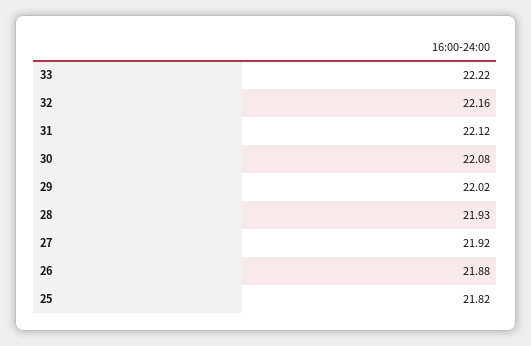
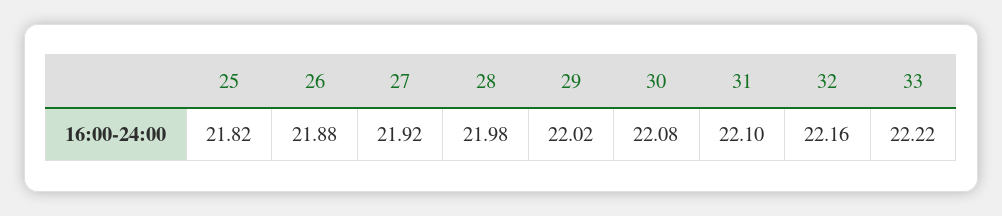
  {
    "33": 22.22,
    "32": 22.16,
-   "31": 22.12,
+   "31": 22.1,
    "30": 22.08,
    "29": 22.02,
-   "28": 21.93,
+   "28": 21.98,
    "27": 21.92,
    "26": 21.88,
    "25": 21.82
  }

